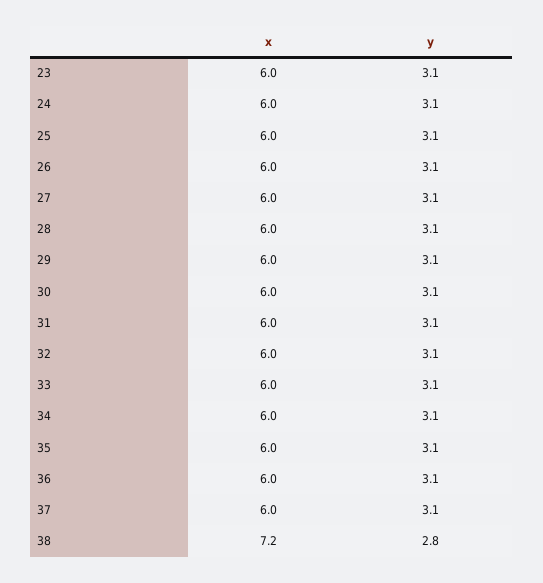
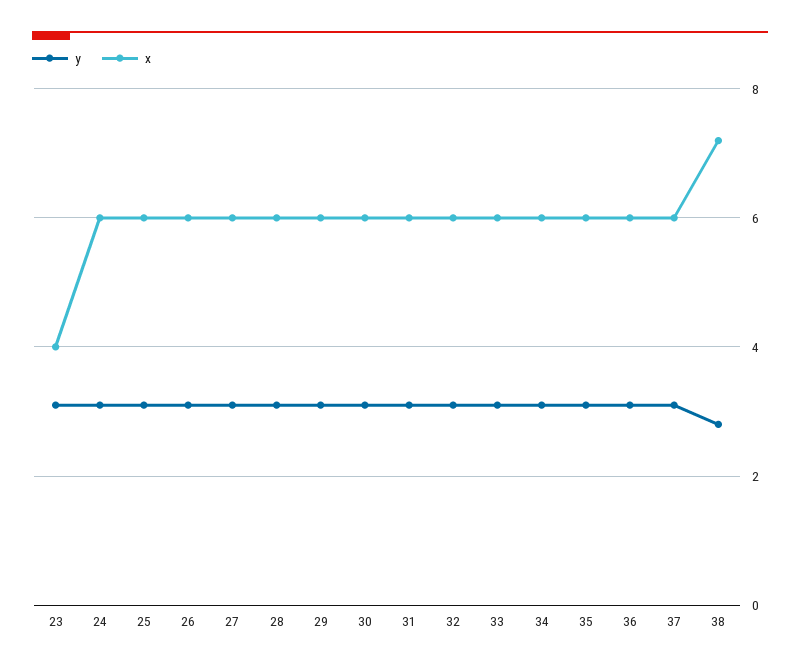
  {
    "x": {
-     "23": 6,
+     "23": 4,
      "24": 6,
      "25": 6,
      "26": 6,
      "27": 6,
      "28": 6,
      "29": 6,
      "30": 6,
      "31": 6,
      "32": 6,
      "33": 6,
      "34": 6,
      "35": 6,
      "36": 6,
      "37": 6,
      "38": 7.2
    },
    "y": {
      "23": 3.1,
      "24": 3.1,
      "25": 3.1,
      "26": 3.1,
      "27": 3.1,
      "28": 3.1,
      "29": 3.1,
      "30": 3.1,
      "31": 3.1,
      "32": 3.1,
      "33": 3.1,
      "34": 3.1,
      "35": 3.1,
      "36": 3.1,
      "37": 3.1,
      "38": 2.8
    }
  }

